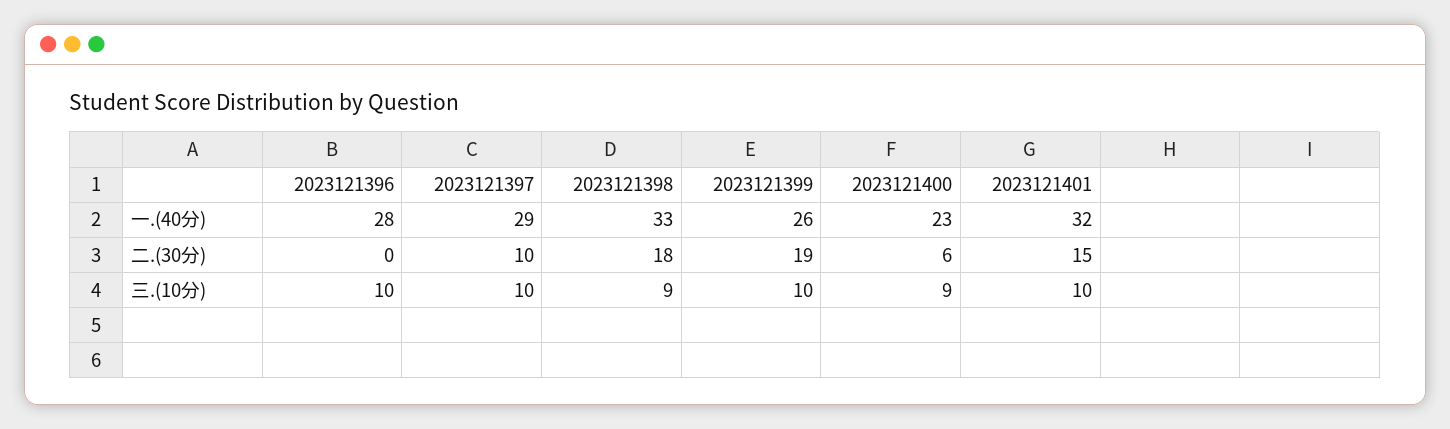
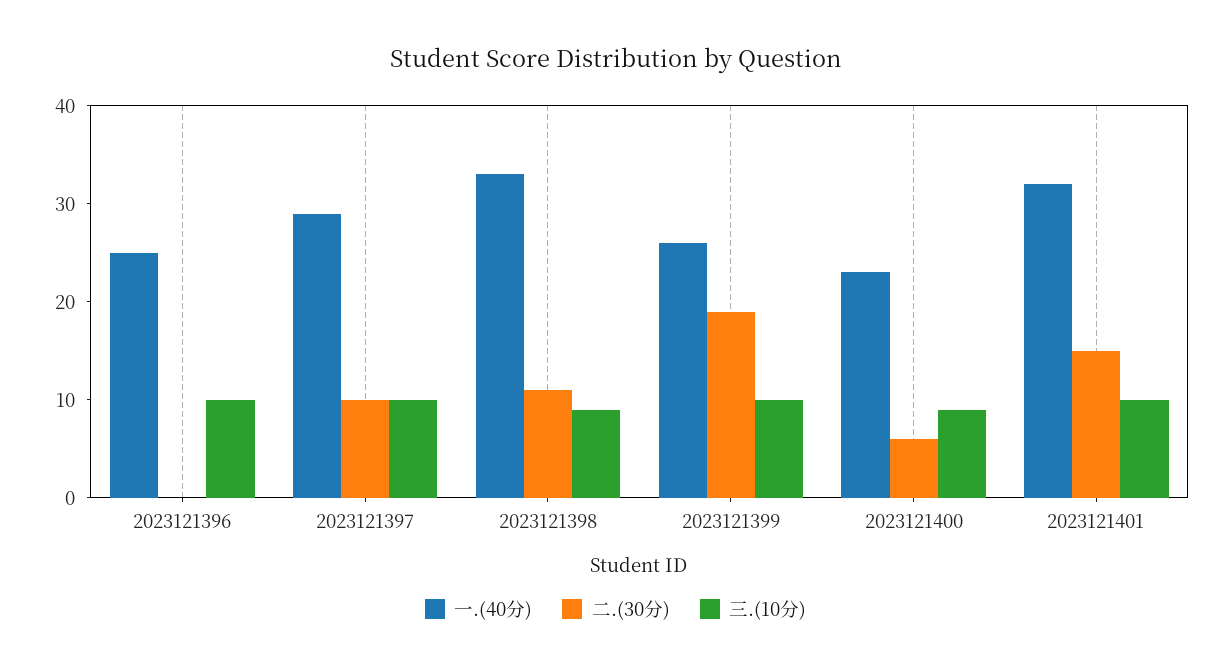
  {
    "一.(40分)": {
-     "2023121396": 28,
+     "2023121396": 25,
      "2023121397": 29,
      "2023121398": 33,
      "2023121399": 26,
      "2023121400": 23,
      "2023121401": 32
    },
    "二.(30分)": {
      "2023121396": 0,
      "2023121397": 10,
-     "2023121398": 18,
+     "2023121398": 11,
      "2023121399": 19,
      "2023121400": 6,
      "2023121401": 15
    },
    "三.(10分)": {
      "2023121396": 10,
      "2023121397": 10,
      "2023121398": 9,
      "2023121399": 10,
      "2023121400": 9,
      "2023121401": 10
    }
  }

